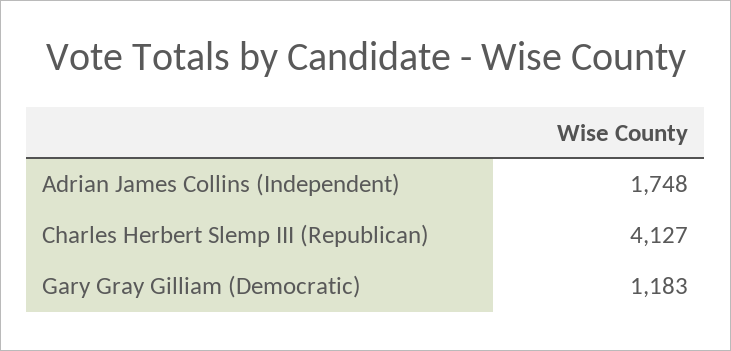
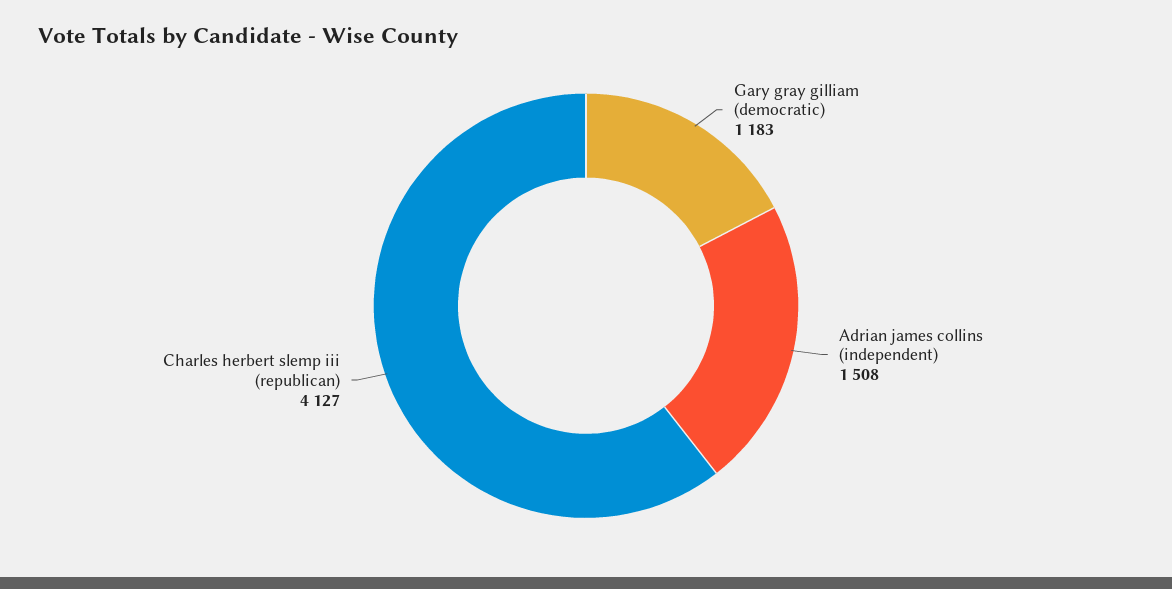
  {
-   "Adrian James Collins (Independent)": 1748,
+   "Adrian James Collins (Independent)": 1508,
    "Charles Herbert Slemp III (Republican)": 4127,
    "Gary Gray Gilliam (Democratic)": 1183
  }

